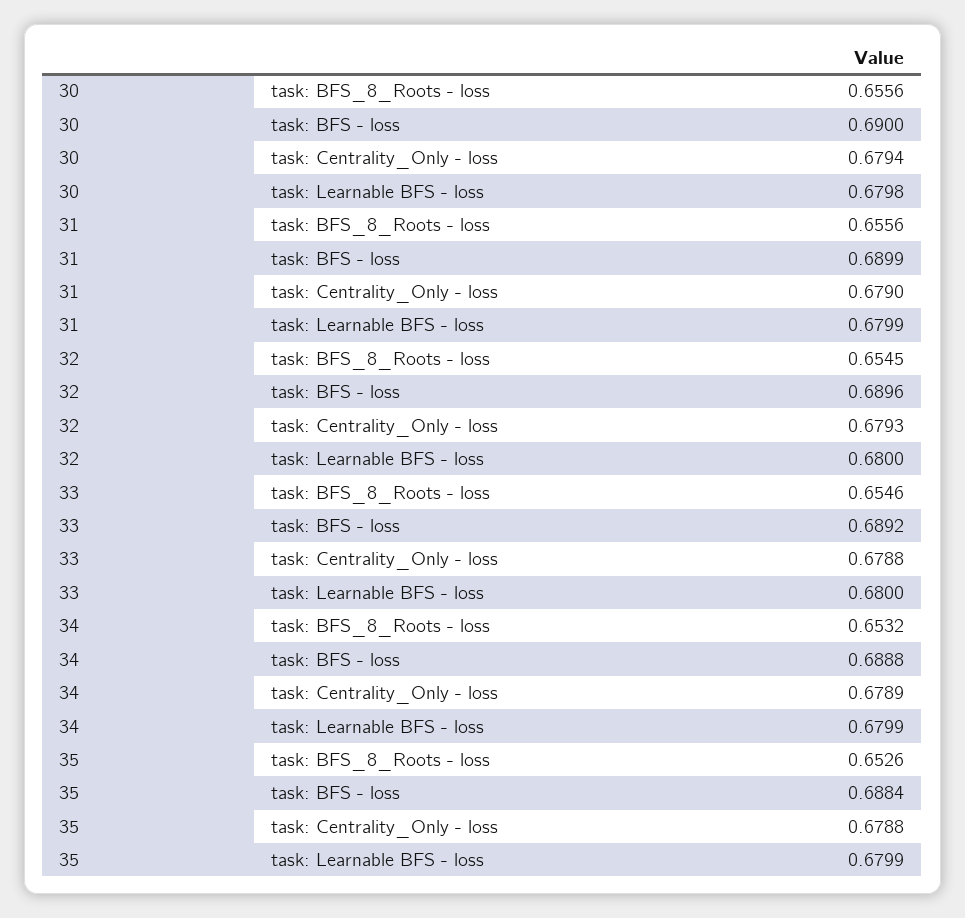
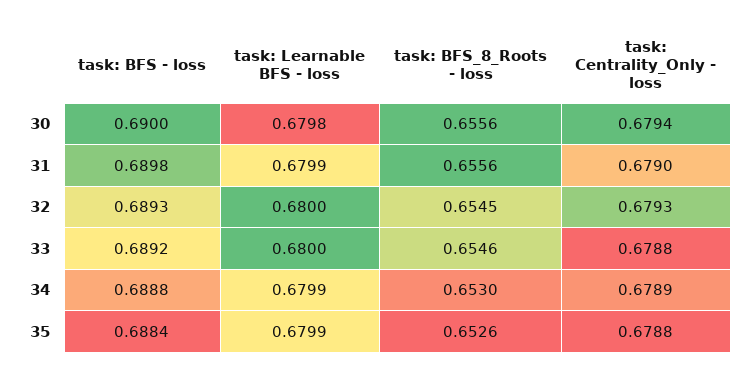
  {
    "30": {
      "task: BFS_8_Roots - loss": 0.6556,
      "task: BFS - loss": 0.69,
      "task: Centrality_Only - loss": 0.6794,
      "task: Learnable BFS - loss": 0.6798
    },
    "31": {
      "task: BFS_8_Roots - loss": 0.6556,
-     "task: BFS - loss": 0.6899,
+     "task: BFS - loss": 0.6898,
      "task: Centrality_Only - loss": 0.679,
      "task: Learnable BFS - loss": 0.6799
    },
    "32": {
      "task: BFS_8_Roots - loss": 0.6545,
-     "task: BFS - loss": 0.6896,
+     "task: BFS - loss": 0.6893,
      "task: Centrality_Only - loss": 0.6793,
      "task: Learnable BFS - loss": 0.68
    },
    "33": {
      "task: BFS_8_Roots - loss": 0.6546,
      "task: BFS - loss": 0.6892,
      "task: Centrality_Only - loss": 0.6788,
      "task: Learnable BFS - loss": 0.68
    },
    "34": {
-     "task: BFS_8_Roots - loss": 0.6532,
+     "task: BFS_8_Roots - loss": 0.653,
      "task: BFS - loss": 0.6888,
      "task: Centrality_Only - loss": 0.6789,
      "task: Learnable BFS - loss": 0.6799
    },
    "35": {
      "task: BFS_8_Roots - loss": 0.6526,
      "task: BFS - loss": 0.6884,
      "task: Centrality_Only - loss": 0.6788,
      "task: Learnable BFS - loss": 0.6799
    }
  }

